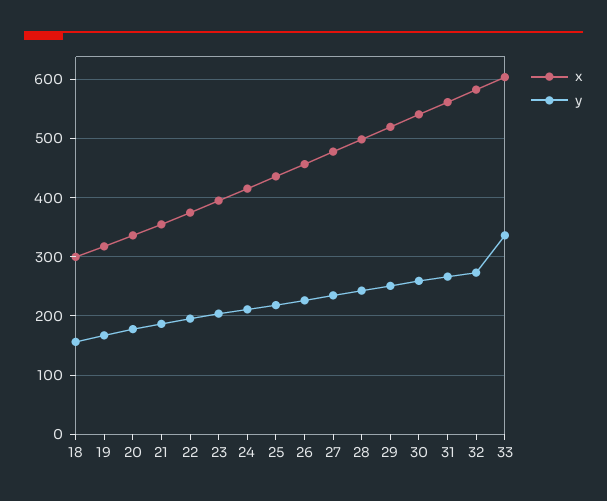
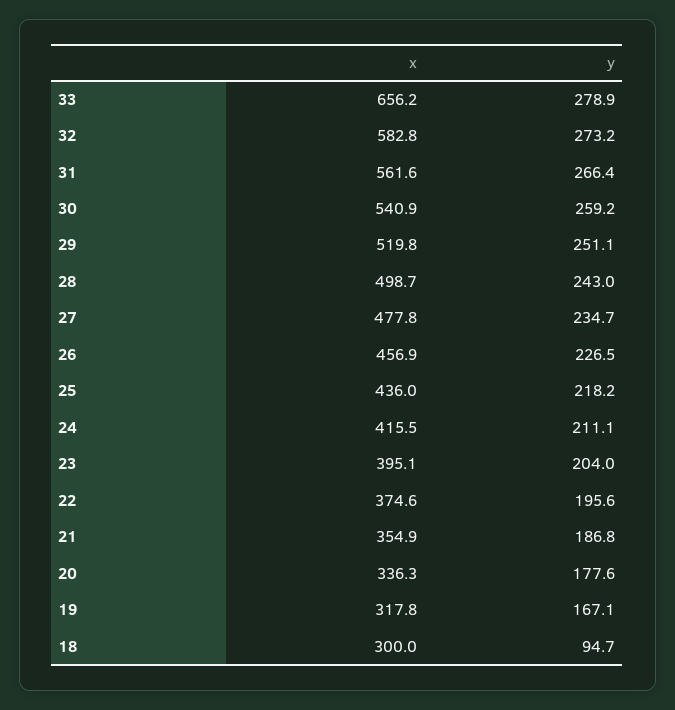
  {
    "x": {
      "18": 300,
      "19": 317.8,
      "20": 336.3,
      "21": 354.9,
      "22": 374.6,
      "23": 395.1,
      "24": 415.5,
      "25": 436,
      "26": 456.9,
      "27": 477.8,
      "28": 498.7,
      "29": 519.8,
      "30": 540.9,
      "31": 561.6,
      "32": 582.8,
-     "33": 600
+     "33": 656.2
    },
    "y": {
-     "18": 160,
+     "18": 94.7,
      "19": 167.1,
      "20": 177.6,
      "21": 186.8,
      "22": 195.6,
      "23": 204,
      "24": 211.1,
      "25": 218.2,
      "26": 226.5,
      "27": 234.7,
      "28": 243,
      "29": 251.1,
      "30": 259.2,
      "31": 266.4,
      "32": 273.2,
-     "33": 340
+     "33": 278.9
    }
  }

